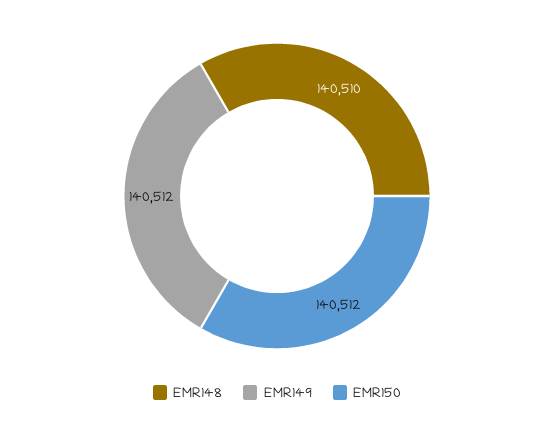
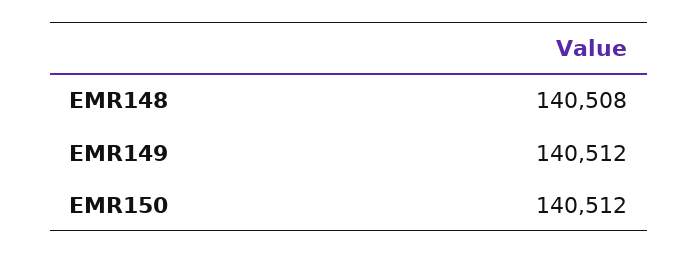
  {
-   "EMR148": 140510,
+   "EMR148": 140508,
    "EMR149": 140512,
    "EMR150": 140512
  }

